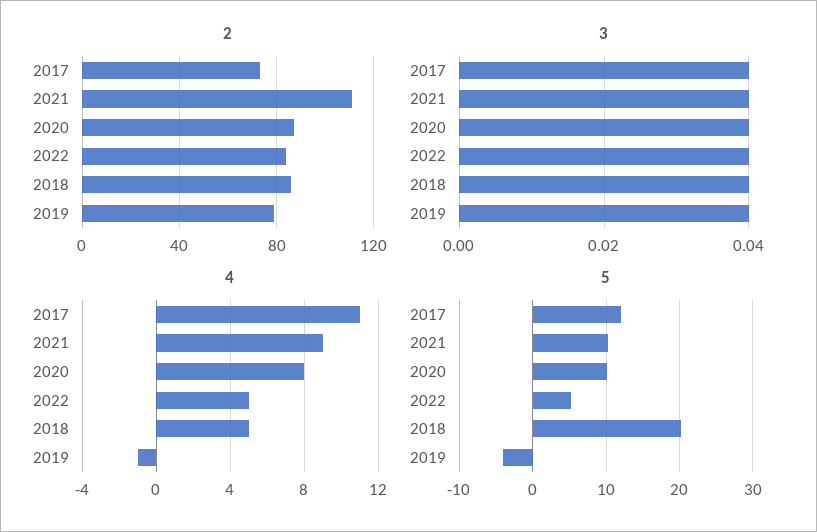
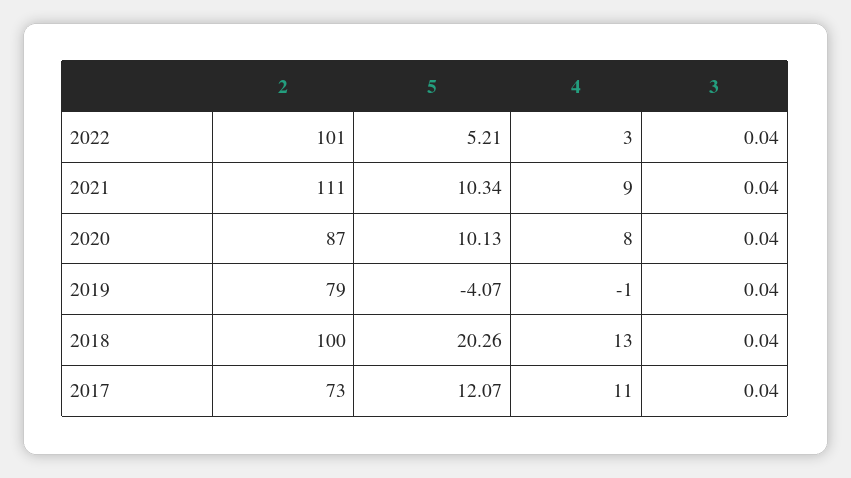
  {
    "2": {
      "2017": 73,
      "2021": 111,
      "2020": 87,
-     "2022": 85,
+     "2022": 101,
-     "2018": 85,
+     "2018": 100,
      "2019": 79
    },
    "3": {
      "2017": 0.04,
      "2021": 0.04,
      "2020": 0.04,
      "2022": 0.04,
      "2018": 0.04,
      "2019": 0.04
    },
    "4": {
      "2017": 11,
      "2021": 9,
      "2020": 8,
-     "2022": 5,
+     "2022": 3,
-     "2018": 5,
+     "2018": 13,
      "2019": -1
    },
    "5": {
      "2017": 12.07,
      "2021": 10.34,
      "2020": 10.13,
      "2022": 5.21,
      "2018": 20.26,
      "2019": -4.07
    }
  }

